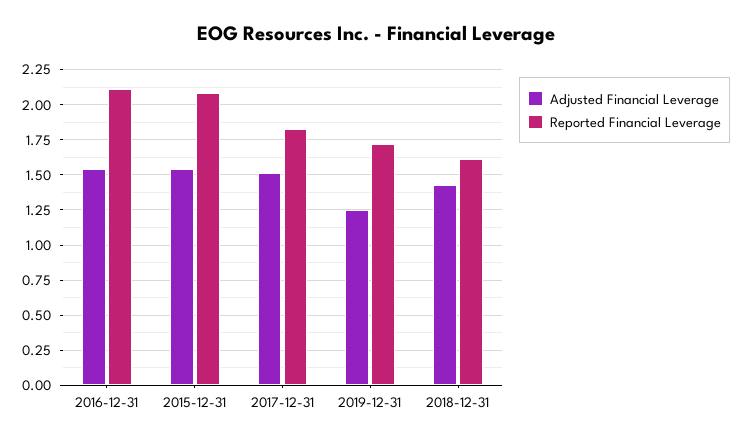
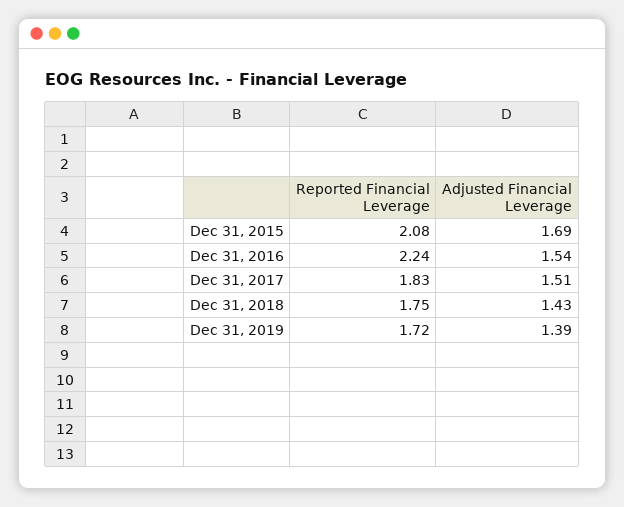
  {
    "Adjusted Financial Leverage": {
      "2016-12-31": 1.54,
-     "2015-12-31": 1.55,
+     "2015-12-31": 1.69,
      "2017-12-31": 1.51,
-     "2019-12-31": 1.25,
+     "2019-12-31": 1.39,
      "2018-12-31": 1.43
    },
    "Reported Financial Leverage": {
-     "2016-12-31": 2.1,
+     "2016-12-31": 2.24,
      "2015-12-31": 2.08,
      "2017-12-31": 1.83,
      "2019-12-31": 1.72,
-     "2018-12-31": 1.6
+     "2018-12-31": 1.75
    }
  }

